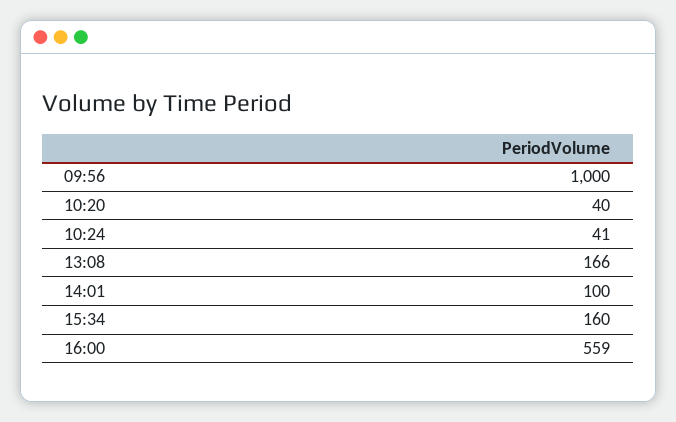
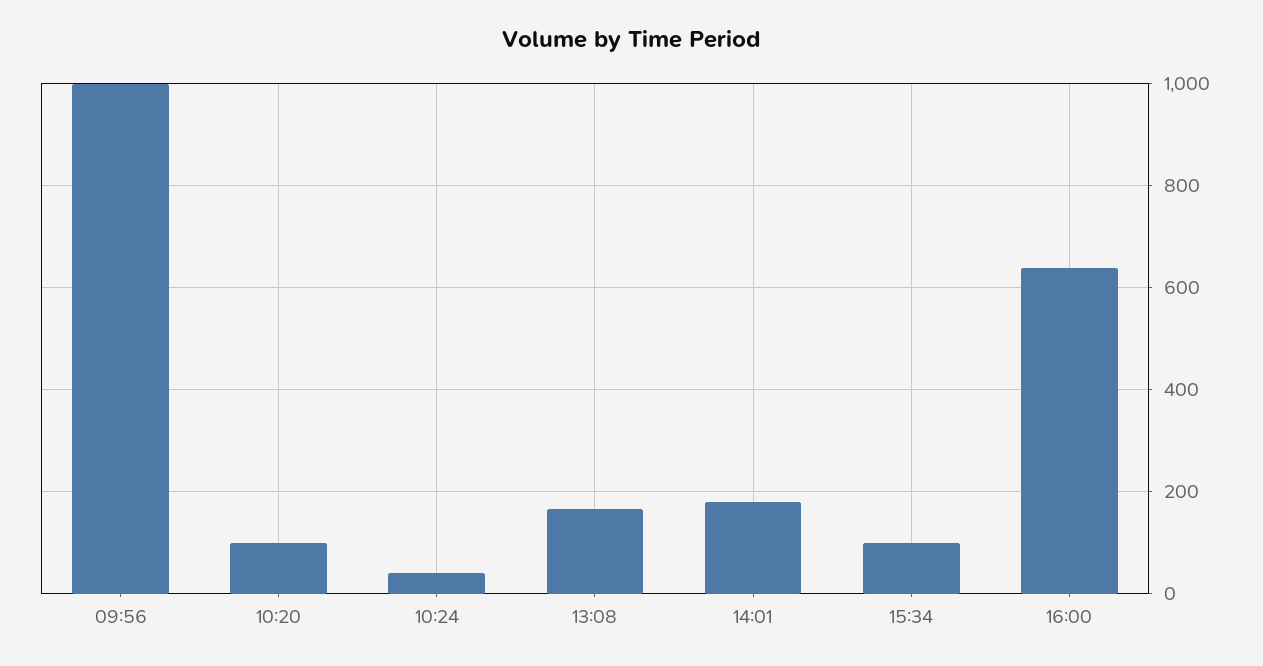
  {
    "09:56": 1000,
-   "10:20": 40,
+   "10:20": 100,
    "10:24": 41,
    "13:08": 166,
-   "14:01": 100,
+   "14:01": 180,
-   "15:34": 160,
+   "15:34": 100,
-   "16:00": 559
+   "16:00": 640
  }

